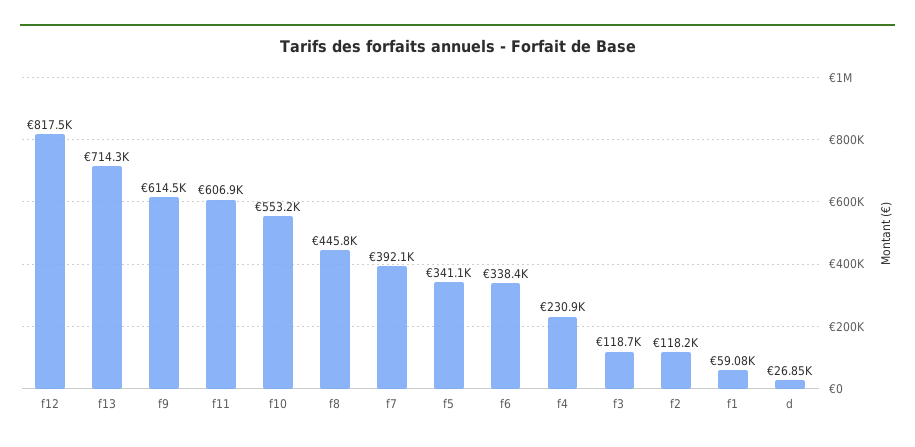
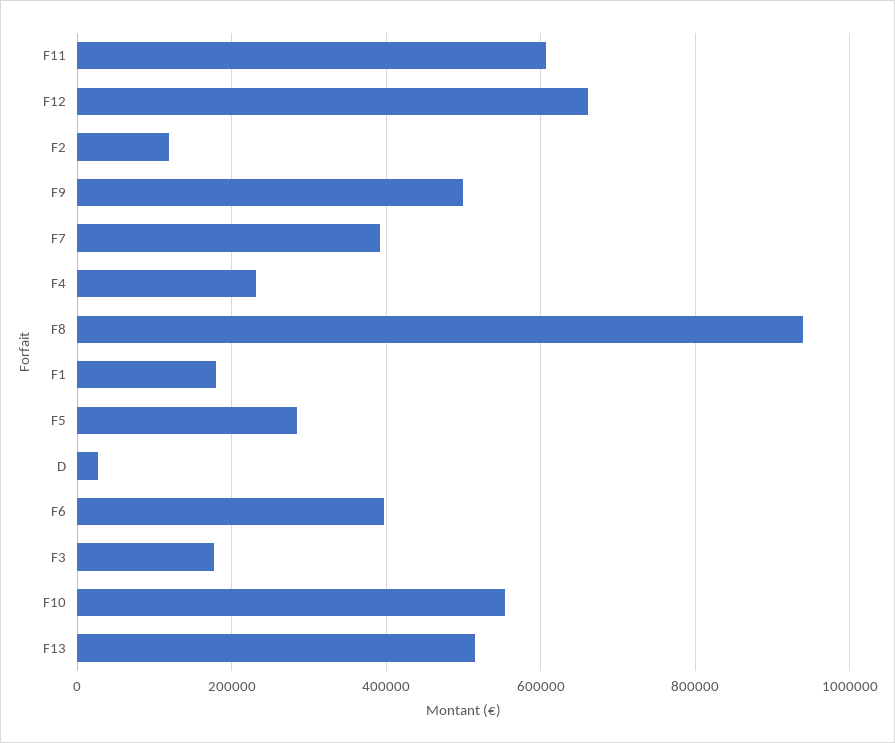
  {
-   "f12": 817500,
+   "f12": 660000,
-   "f13": 714300,
+   "f13": 520000,
-   "f9": 614500,
+   "f9": 500000,
    "f11": 606900,
    "f10": 553200,
-   "f8": 445800,
+   "f8": 940000,
    "f7": 392100,
-   "f5": 341100,
+   "f5": 280000,
-   "f6": 338400,
+   "f6": 400000,
    "f4": 230900,
-   "f3": 118700,
+   "f3": 180000,
    "f2": 118200,
-   "f1": 59080,
+   "f1": 180000,
    "d": 26850
  }

